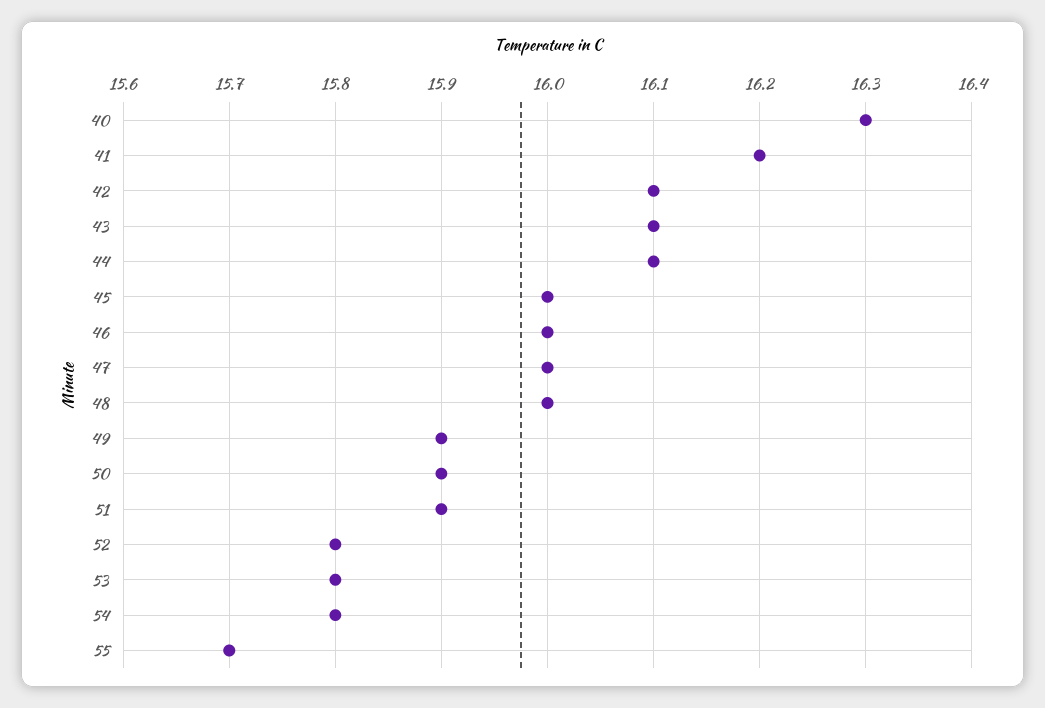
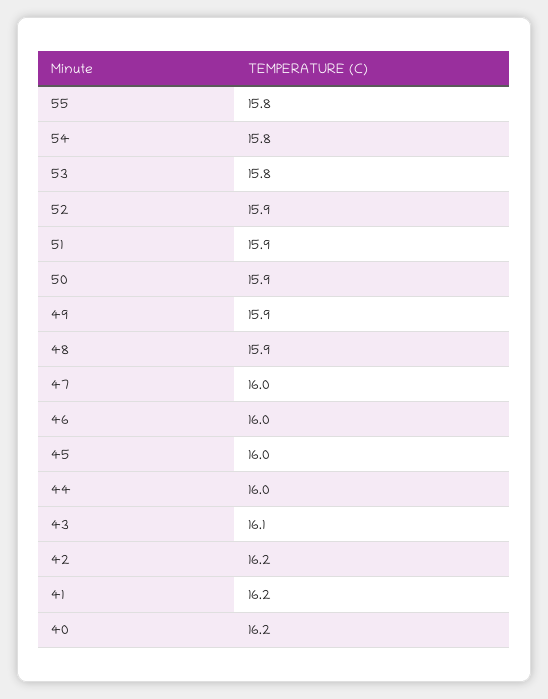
  {
-   "40": 16.3,
+   "40": 16.2,
    "41": 16.2,
-   "42": 16.1,
+   "42": 16.2,
    "43": 16.1,
-   "44": 16.1,
+   "44": 16,
    "45": 16,
    "46": 16,
    "47": 16,
-   "48": 16,
+   "48": 15.9,
    "49": 15.9,
    "50": 15.9,
    "51": 15.9,
-   "52": 15.8,
+   "52": 15.9,
    "53": 15.8,
    "54": 15.8,
-   "55": 15.7
+   "55": 15.8
  }

